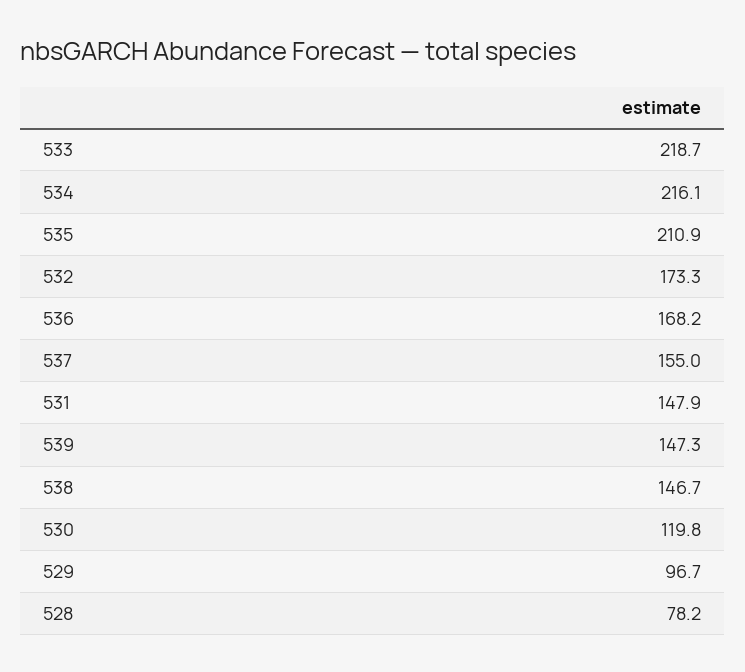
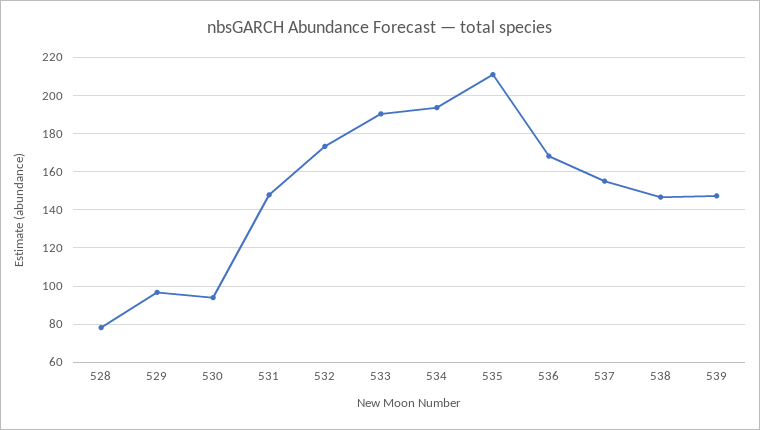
  {
-   "533": 218.7,
+   "533": 190,
-   "534": 216.1,
+   "534": 195,
    "535": 210.9,
    "532": 173.3,
    "536": 168.2,
    "537": 155,
    "531": 147.9,
    "539": 147.3,
    "538": 146.7,
-   "530": 119.8,
+   "530": 95,
    "529": 96.7,
    "528": 78.2
  }

